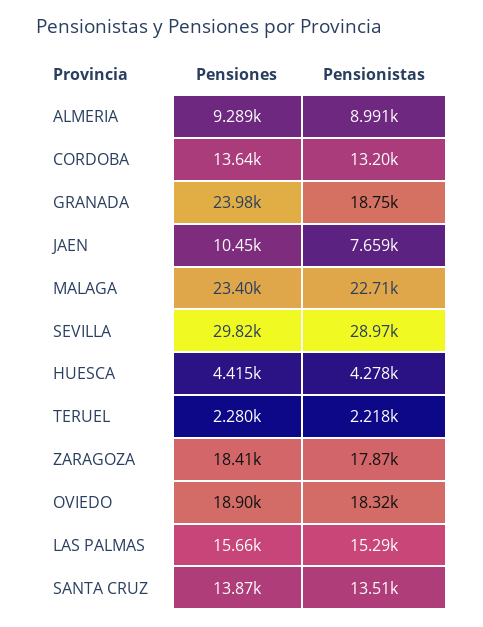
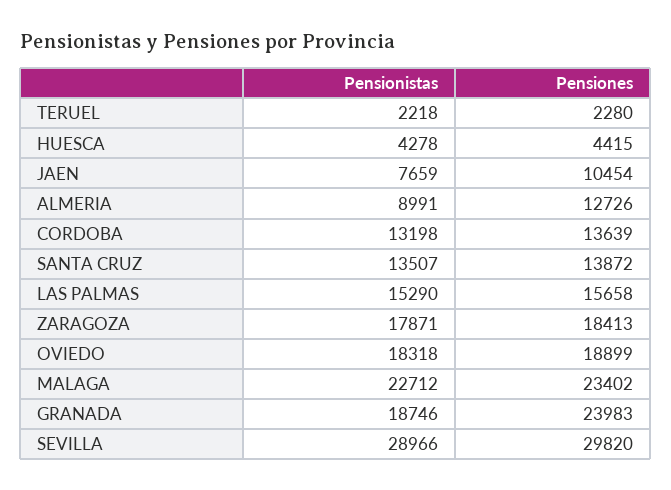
  {
    "Pensiones": {
-     "ALMERIA": 9289,
+     "ALMERIA": 12726,
      "CORDOBA": 13639,
      "GRANADA": 23983,
      "JAEN": 10454,
      "MALAGA": 23402,
      "SEVILLA": 29820,
      "HUESCA": 4415,
      "TERUEL": 2280,
      "ZARAGOZA": 18413,
      "OVIEDO": 18899,
      "LAS PALMAS": 15658,
      "SANTA CRUZ": 13872
    },
    "Pensionistas": {
      "ALMERIA": 8991,
      "CORDOBA": 13198,
      "GRANADA": 18746,
      "JAEN": 7659,
      "MALAGA": 22712,
      "SEVILLA": 28966,
      "HUESCA": 4278,
      "TERUEL": 2218,
      "ZARAGOZA": 17871,
      "OVIEDO": 18318,
      "LAS PALMAS": 15290,
      "SANTA CRUZ": 13507
    }
  }

